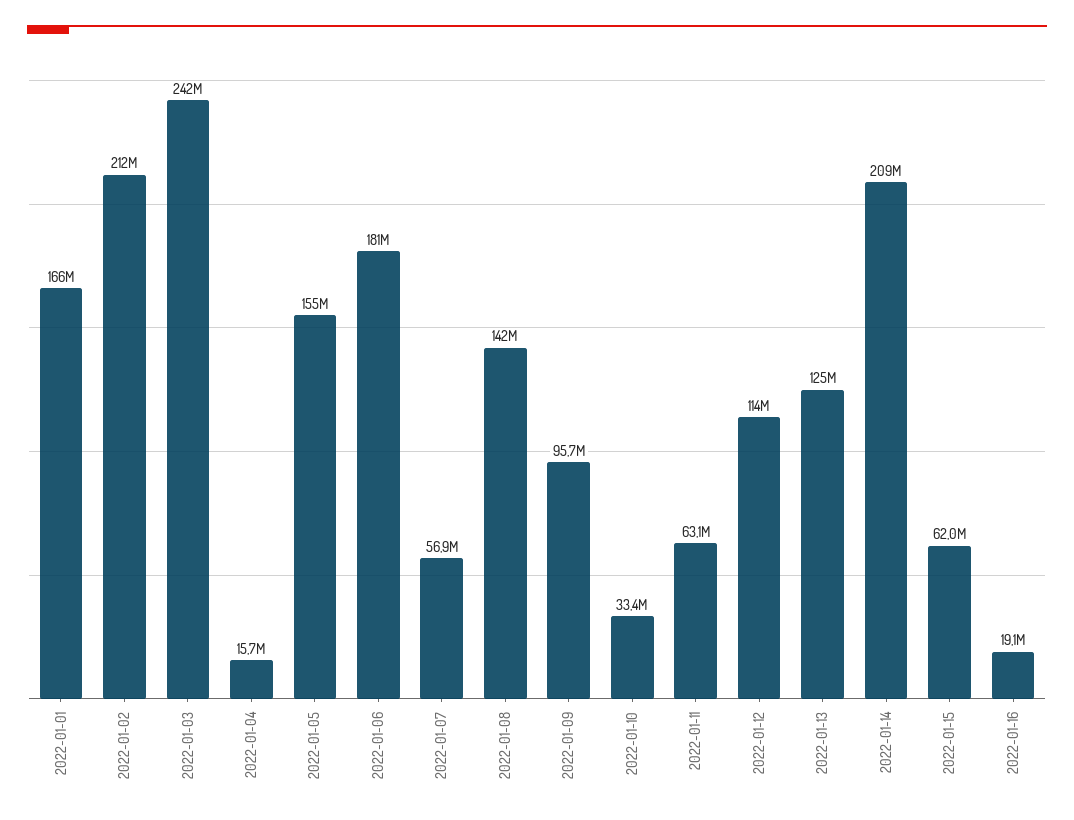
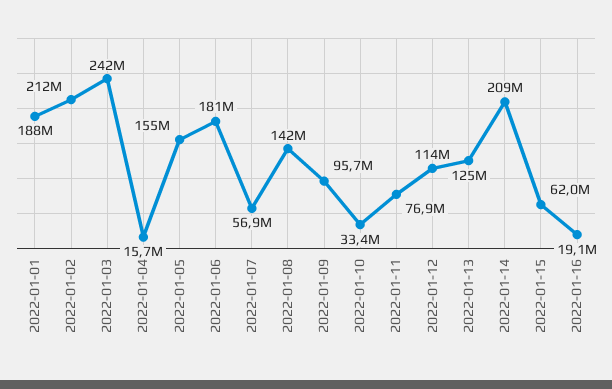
  {
-   "2022-01-01": 166000000,
+   "2022-01-01": 188000000,
    "2022-01-02": 212000000,
    "2022-01-03": 242000000,
    "2022-01-04": 15700000,
    "2022-01-05": 155000000,
    "2022-01-06": 181000000,
    "2022-01-07": 56900000,
    "2022-01-08": 142000000,
    "2022-01-09": 95700000,
    "2022-01-10": 33400000,
-   "2022-01-11": 63100000,
+   "2022-01-11": 76900000,
    "2022-01-12": 114000000,
    "2022-01-13": 125000000,
    "2022-01-14": 209000000,
    "2022-01-15": 62000000,
    "2022-01-16": 19100000
  }

